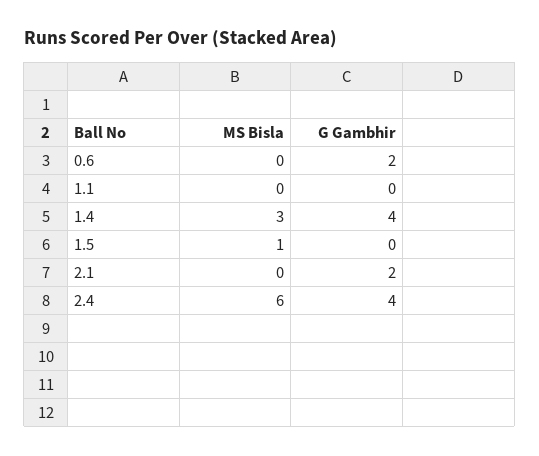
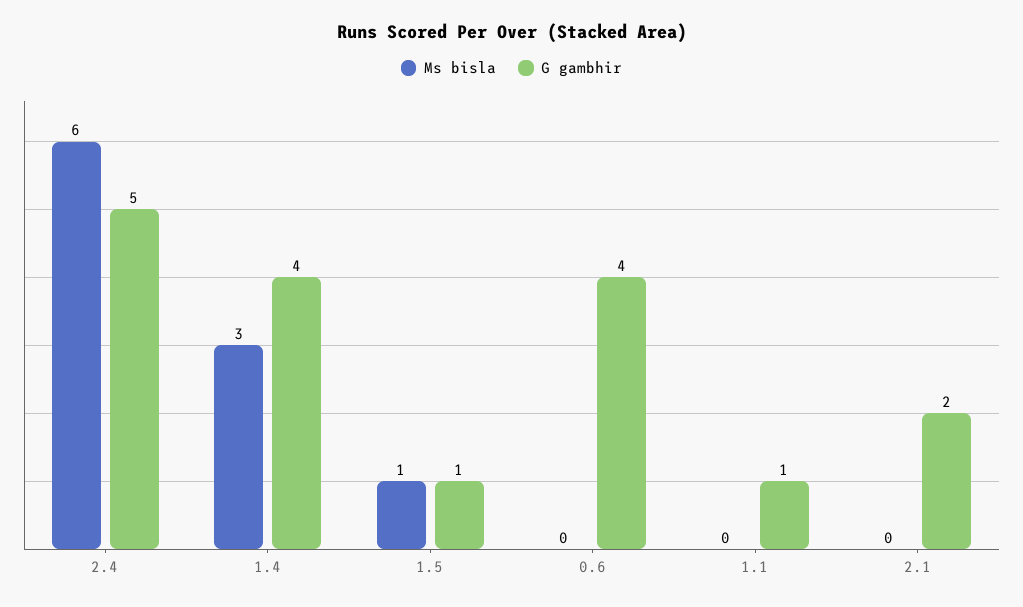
  {
    "MS Bisla": {
      "0.6": 0,
      "1.1": 0,
      "1.4": 3,
      "1.5": 1,
      "2.1": 0,
      "2.4": 6
    },
    "G Gambhir": {
-     "0.6": 2,
+     "0.6": 4,
-     "1.1": 0,
+     "1.1": 1,
      "1.4": 4,
-     "1.5": 0,
+     "1.5": 1,
      "2.1": 2,
-     "2.4": 4
+     "2.4": 5
    }
  }

